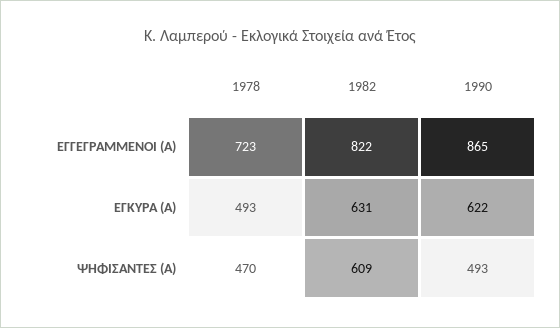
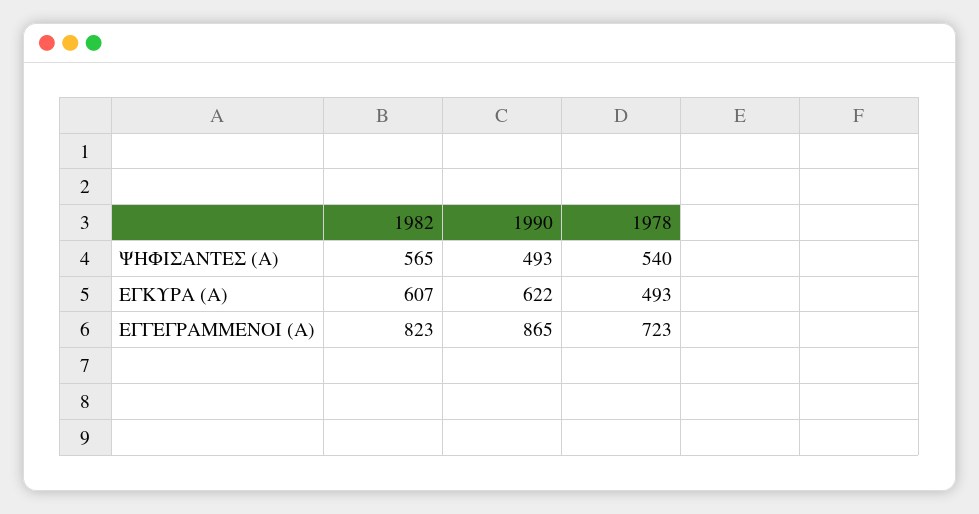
  {
    "1978": {
      "ΕΓΓΕΓΡΑΜΜΕΝΟΙ (Α)": 723,
      "ΕΓΚΥΡΑ (Α)": 493,
-     "ΨΗΦΙΣΑΝΤΕΣ (Α)": 470
+     "ΨΗΦΙΣΑΝΤΕΣ (Α)": 540
    },
    "1982": {
-     "ΕΓΓΕΓΡΑΜΜΕΝΟΙ (Α)": 822,
+     "ΕΓΓΕΓΡΑΜΜΕΝΟΙ (Α)": 823,
-     "ΕΓΚΥΡΑ (Α)": 631,
+     "ΕΓΚΥΡΑ (Α)": 607,
-     "ΨΗΦΙΣΑΝΤΕΣ (Α)": 609
+     "ΨΗΦΙΣΑΝΤΕΣ (Α)": 565
    },
    "1990": {
      "ΕΓΓΕΓΡΑΜΜΕΝΟΙ (Α)": 865,
      "ΕΓΚΥΡΑ (Α)": 622,
      "ΨΗΦΙΣΑΝΤΕΣ (Α)": 493
    }
  }

